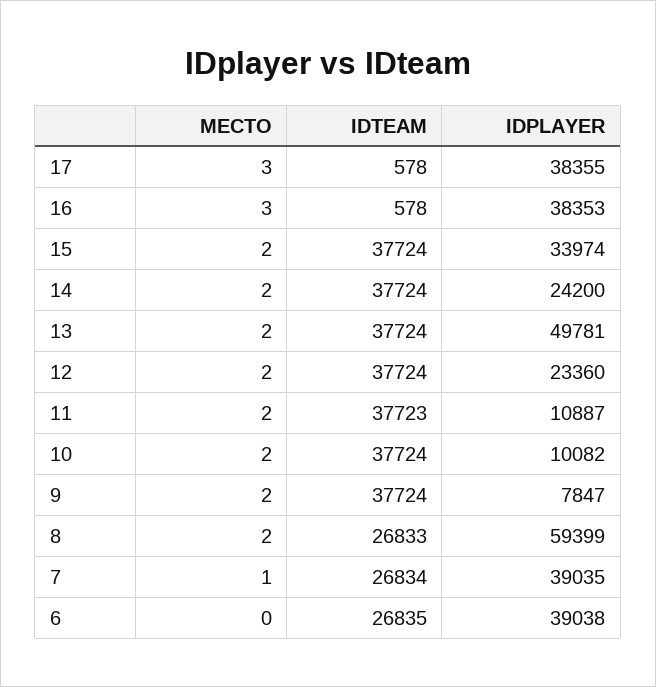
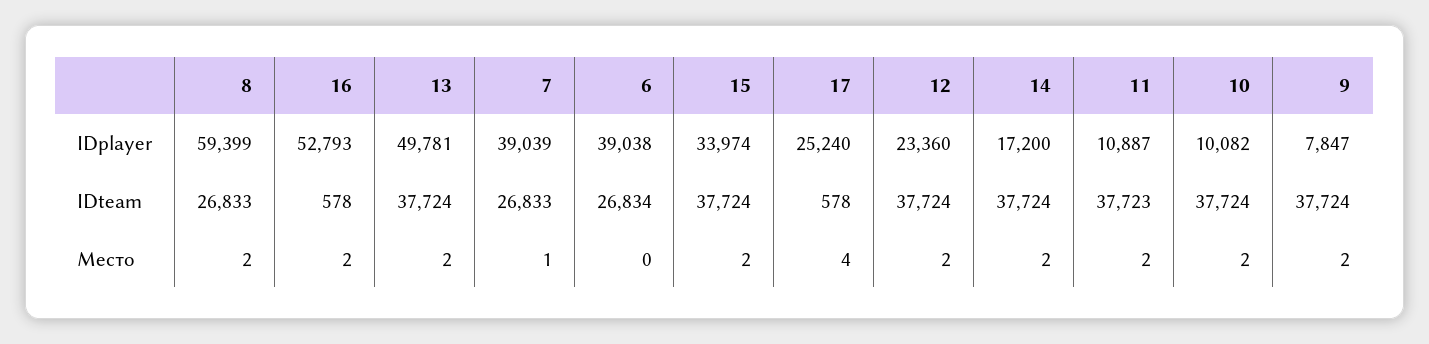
  {
    "МЕСТО": {
-     "17": 3,
+     "17": 4,
-     "16": 3,
+     "16": 2,
      "15": 2,
      "14": 2,
      "13": 2,
      "12": 2,
      "11": 2,
      "10": 2,
      "9": 2,
      "8": 2,
      "7": 1,
      "6": 0
    },
    "IDTEAM": {
      "17": 578,
      "16": 578,
      "15": 37724,
      "14": 37724,
      "13": 37724,
      "12": 37724,
      "11": 37723,
      "10": 37724,
      "9": 37724,
      "8": 26833,
-     "7": 26834,
+     "7": 26833,
-     "6": 26835
+     "6": 26834
    },
    "IDPLAYER": {
-     "17": 38355,
+     "17": 25240,
-     "16": 38353,
+     "16": 52793,
      "15": 33974,
-     "14": 24200,
+     "14": 17200,
      "13": 49781,
      "12": 23360,
      "11": 10887,
      "10": 10082,
      "9": 7847,
      "8": 59399,
-     "7": 39035,
+     "7": 39039,
      "6": 39038
    }
  }

